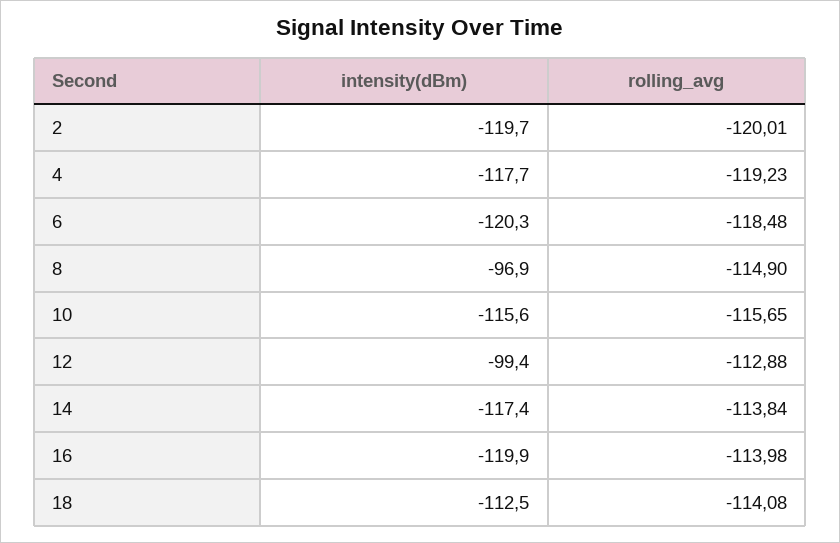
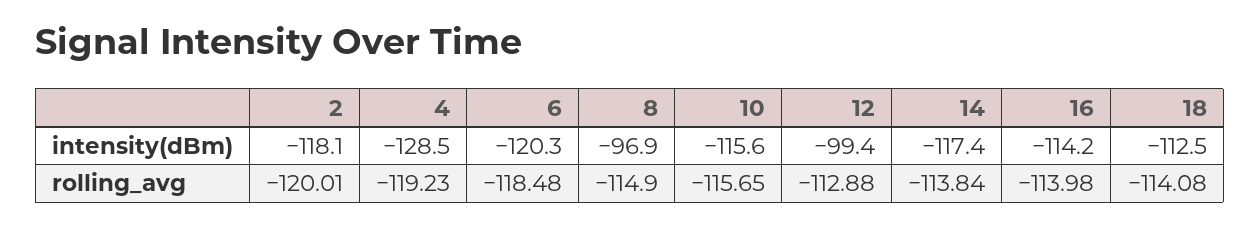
  {
    "intensity(dBm)": {
-     "2": -119.7,
+     "2": -118.1,
-     "4": -117.7,
+     "4": -128.5,
      "6": -120.3,
      "8": -96.9,
      "10": -115.6,
      "12": -99.4,
      "14": -117.4,
-     "16": -119.9,
+     "16": -114.2,
      "18": -112.5
    },
    "rolling_avg": {
      "2": -120.01,
      "4": -119.23,
      "6": -118.48,
      "8": -114.9,
      "10": -115.65,
      "12": -112.88,
      "14": -113.84,
      "16": -113.98,
      "18": -114.08
    }
  }

